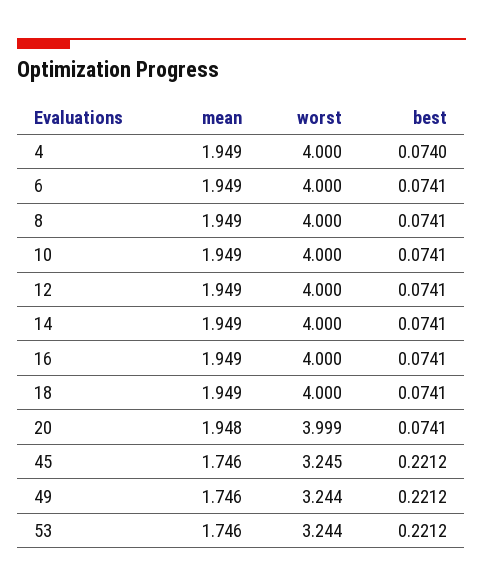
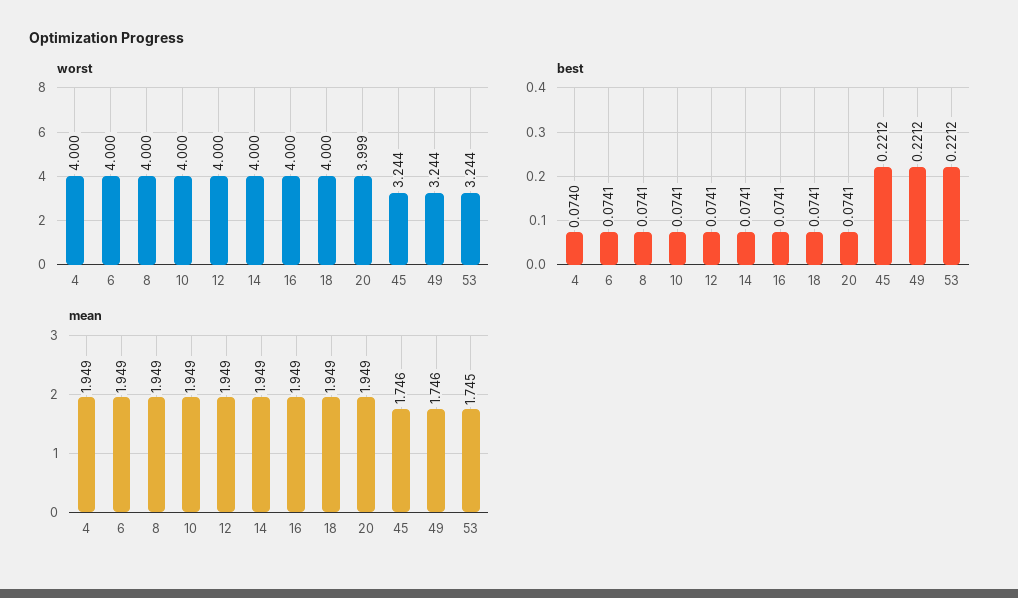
  {
    "mean": {
      "4": 1.949,
      "6": 1.949,
      "8": 1.949,
      "10": 1.949,
      "12": 1.949,
      "14": 1.949,
      "16": 1.949,
      "18": 1.949,
-     "20": 1.948,
+     "20": 1.949,
      "45": 1.746,
      "49": 1.746,
-     "53": 1.746
+     "53": 1.745
    },
    "worst": {
      "4": 4,
      "6": 4,
      "8": 4,
      "10": 4,
      "12": 4,
      "14": 4,
      "16": 4,
      "18": 4,
      "20": 3.999,
-     "45": 3.245,
+     "45": 3.244,
      "49": 3.244,
      "53": 3.244
    },
    "best": {
      "4": 0.074,
      "6": 0.0741,
      "8": 0.0741,
      "10": 0.0741,
      "12": 0.0741,
      "14": 0.0741,
      "16": 0.0741,
      "18": 0.0741,
      "20": 0.0741,
      "45": 0.2212,
      "49": 0.2212,
      "53": 0.2212
    }
  }

